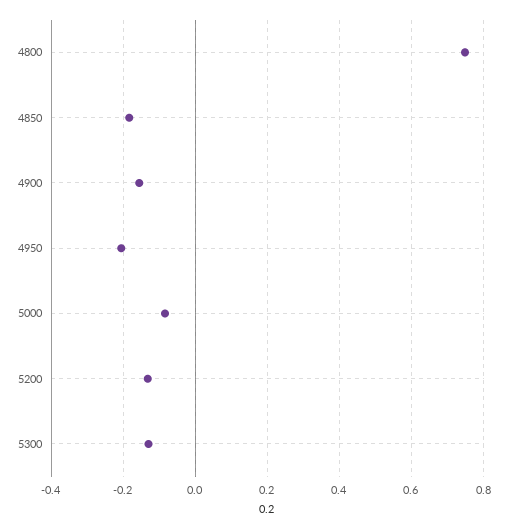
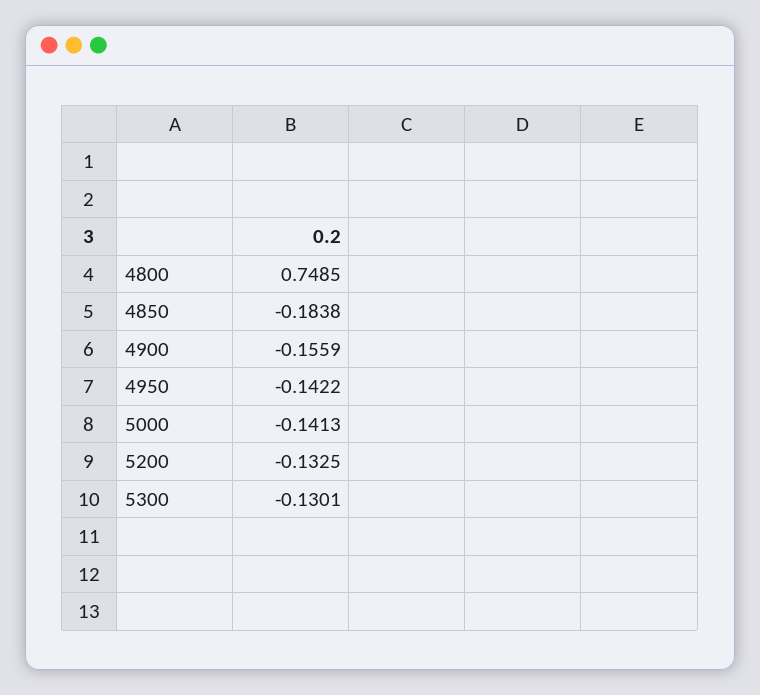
  {
    "4800": 0.7485,
    "4850": -0.1838,
    "4900": -0.1559,
-   "4950": -0.2,
+   "4950": -0.1422,
-   "5000": -0.08,
+   "5000": -0.1413,
    "5200": -0.1325,
    "5300": -0.1301
  }

